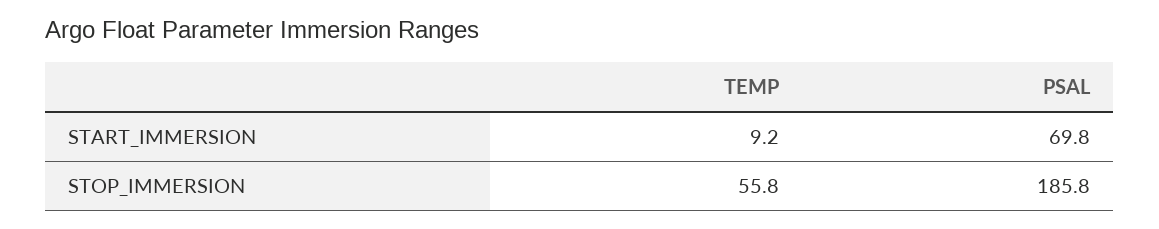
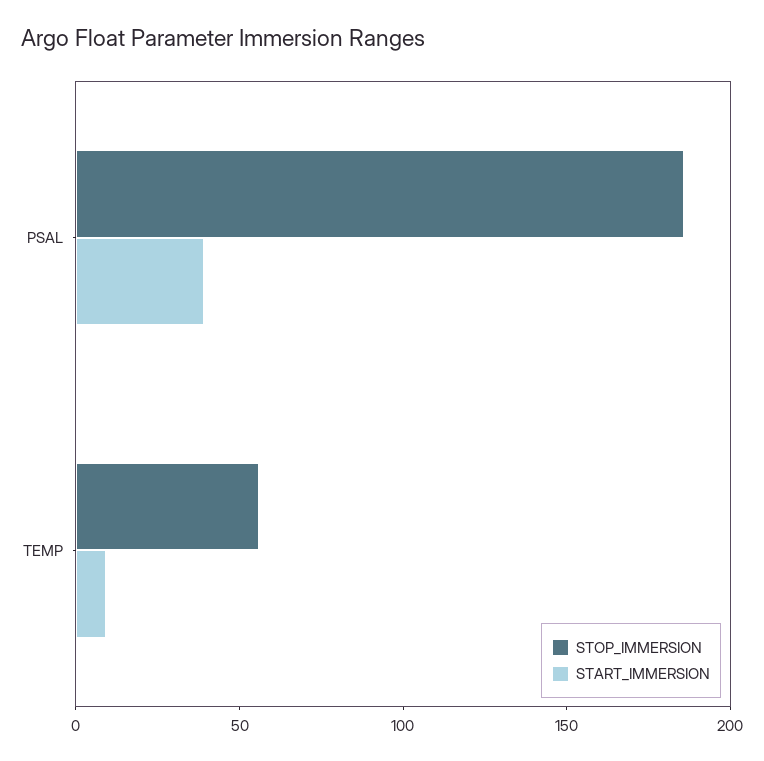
  {
    "START_IMMERSION": {
      "TEMP": 9.2,
-     "PSAL": 69.8
+     "PSAL": 40
    },
    "STOP_IMMERSION": {
      "TEMP": 55.8,
      "PSAL": 185.8
    }
  }

